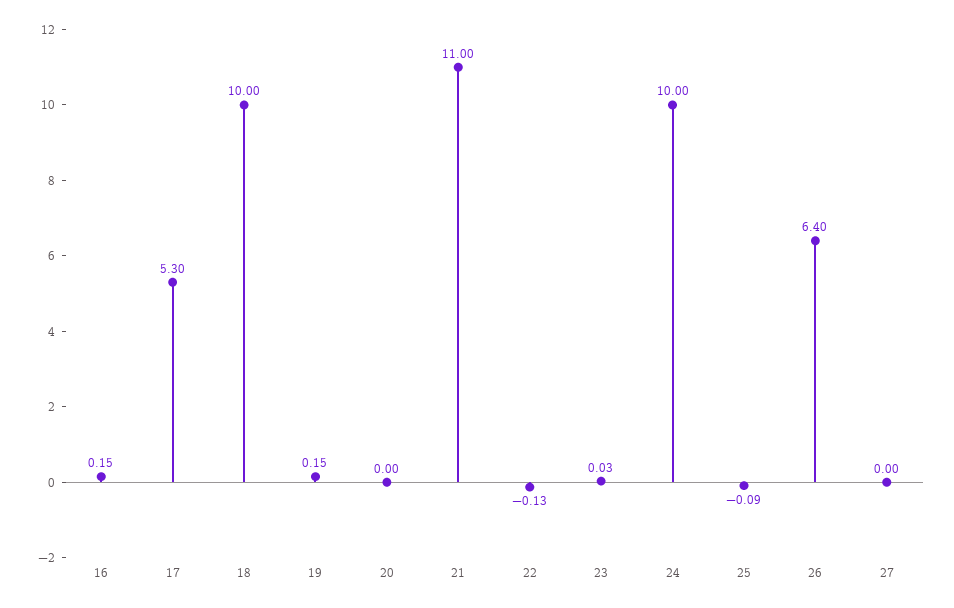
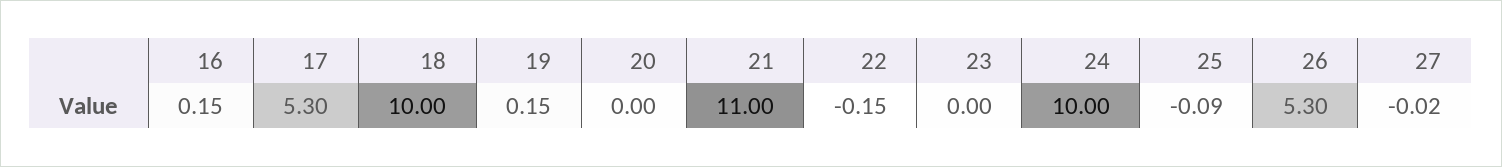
  {
    "16": 0.15,
    "17": 5.3,
    "18": 10,
    "19": 0.15,
    "20": 0,
    "21": 11,
-   "22": -0.13,
+   "22": -0.15,
-   "23": 0.03,
+   "23": 0,
    "24": 10,
    "25": -0.09,
-   "26": 6.4,
+   "26": 5.3,
-   "27": 0
+   "27": -0.02
  }

